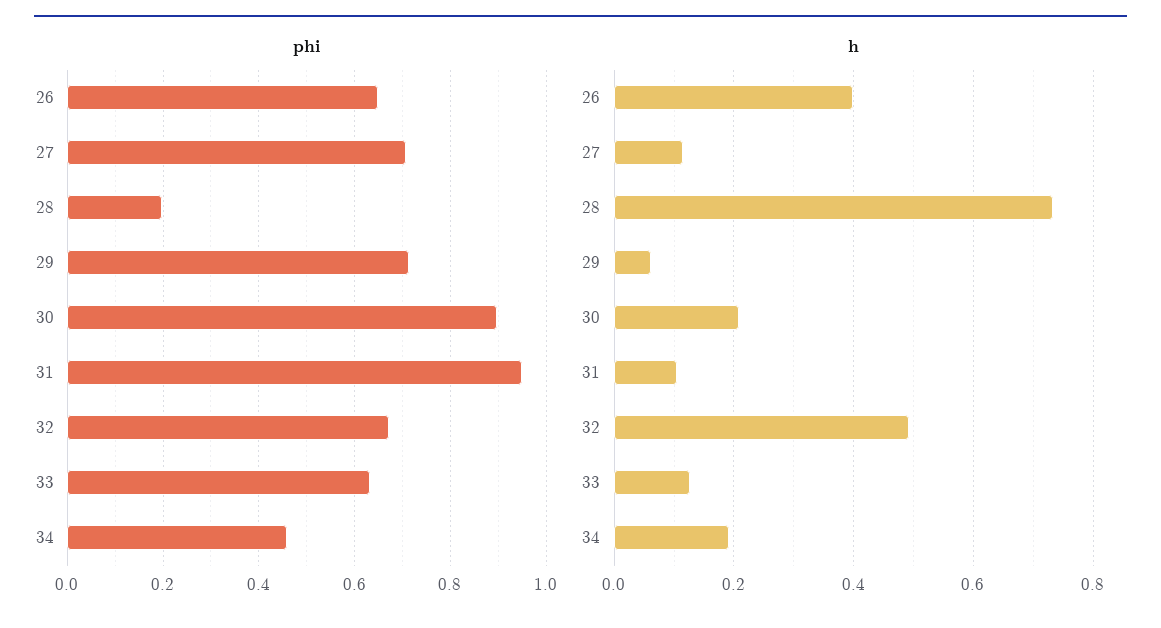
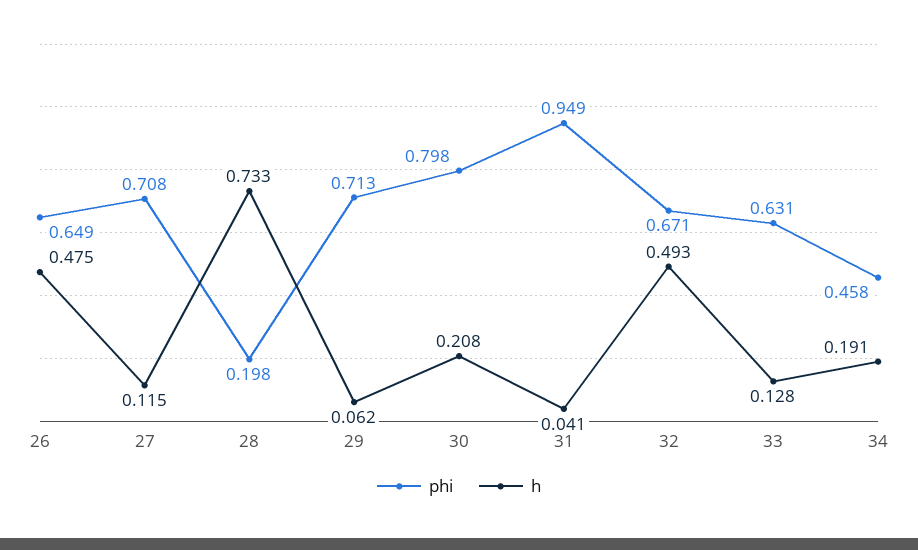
  {
    "phi": {
      "26": 0.649,
      "27": 0.708,
      "28": 0.198,
      "29": 0.713,
-     "30": 0.9,
+     "30": 0.798,
      "31": 0.949,
      "32": 0.671,
      "33": 0.631,
      "34": 0.458
    },
    "h": {
-     "26": 0.4,
+     "26": 0.475,
      "27": 0.115,
      "28": 0.733,
      "29": 0.062,
      "30": 0.208,
-     "31": 0.1,
+     "31": 0.041,
      "32": 0.493,
      "33": 0.128,
      "34": 0.191
    }
  }

